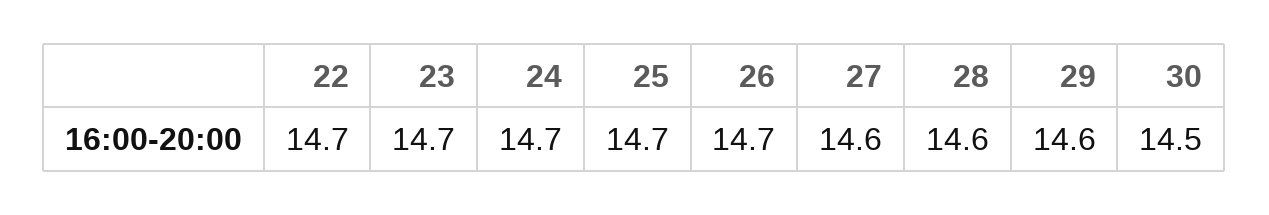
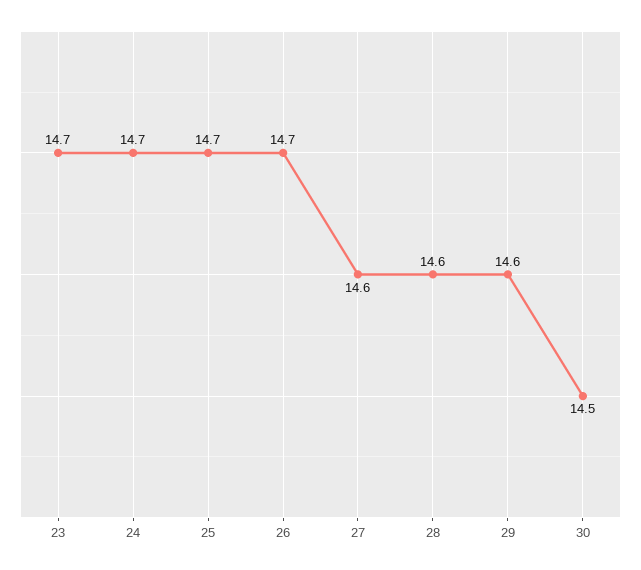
  {
-   "22": 14.7,
    "23": 14.7,
    "24": 14.7,
    "25": 14.7,
    "26": 14.7,
    "27": 14.6,
    "28": 14.6,
    "29": 14.6,
    "30": 14.5
  }

